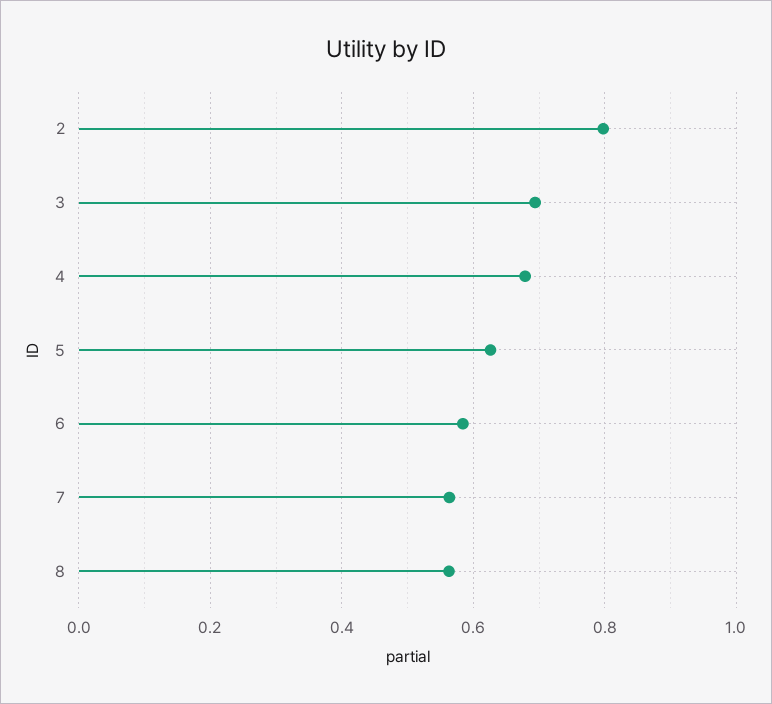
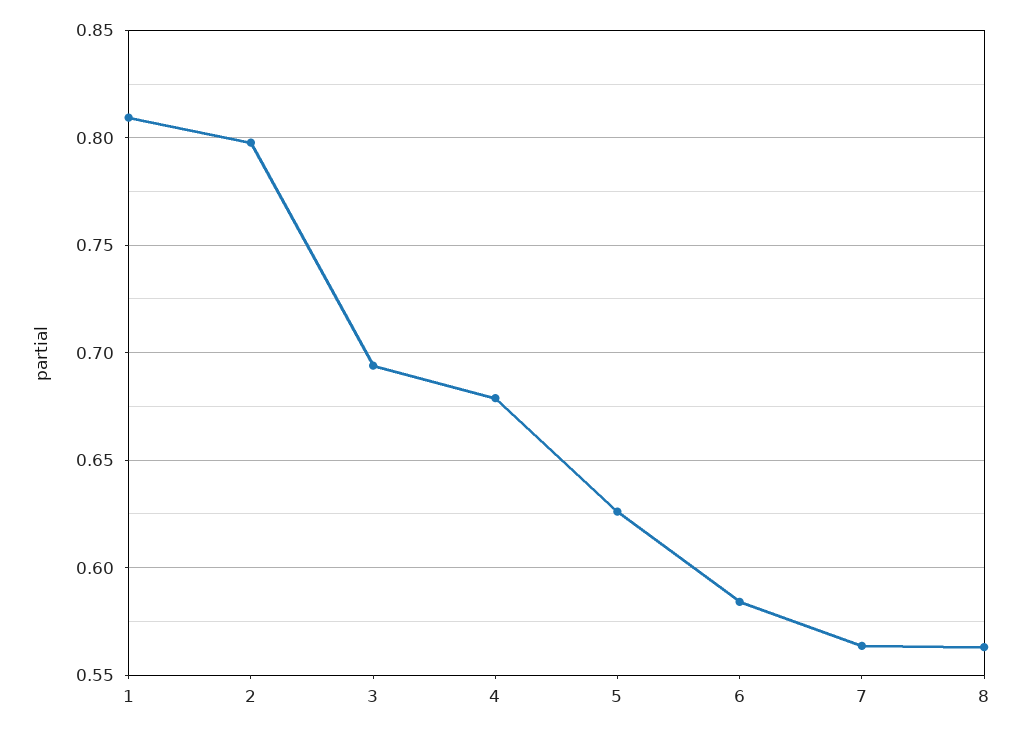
  {
    "2": 0.8,
    "3": 0.695,
    "4": 0.68,
    "5": 0.625,
    "6": 0.585,
    "7": 0.565,
-   "8": 0.565
+   "8": 0.565,
+   "1": 0.81
  }

